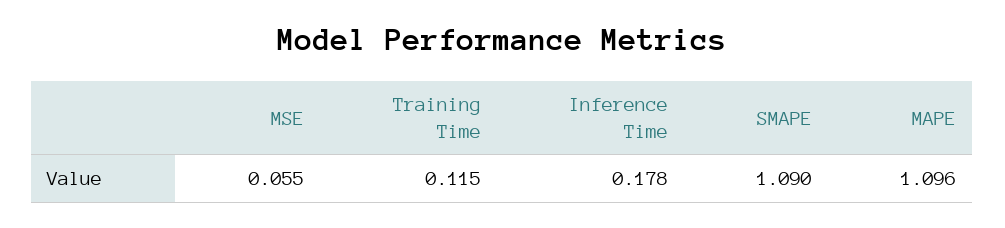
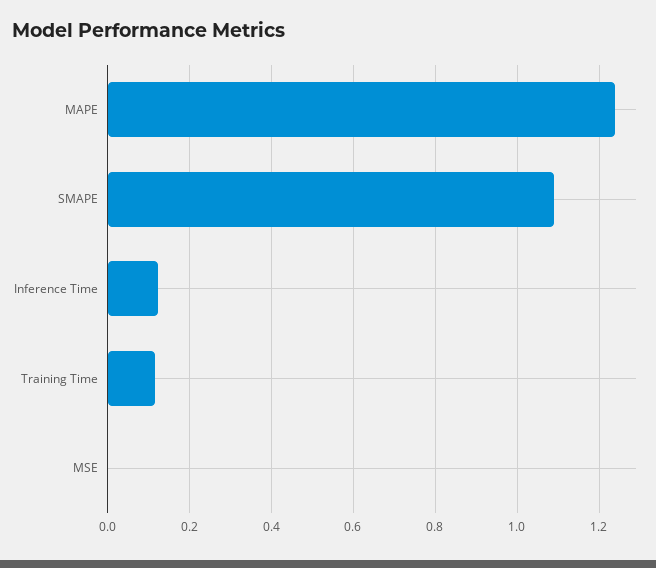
  {
-   "MSE": 0.055,
+   "MSE": 0,
    "Training Time": 0.115,
-   "Inference Time": 0.178,
+   "Inference Time": 0.12,
    "SMAPE": 1.09,
-   "MAPE": 1.096
+   "MAPE": 1.24
  }

